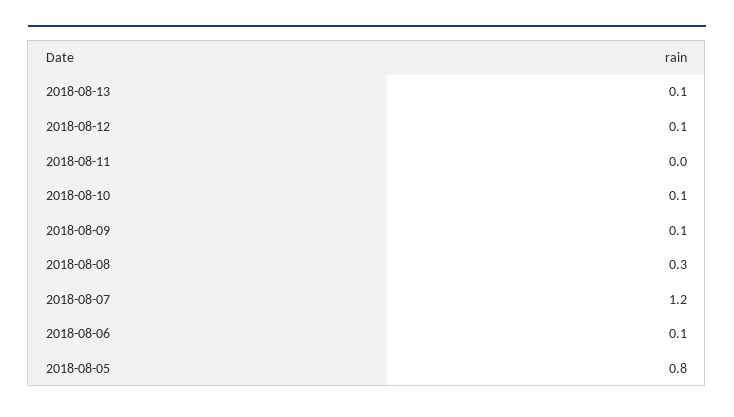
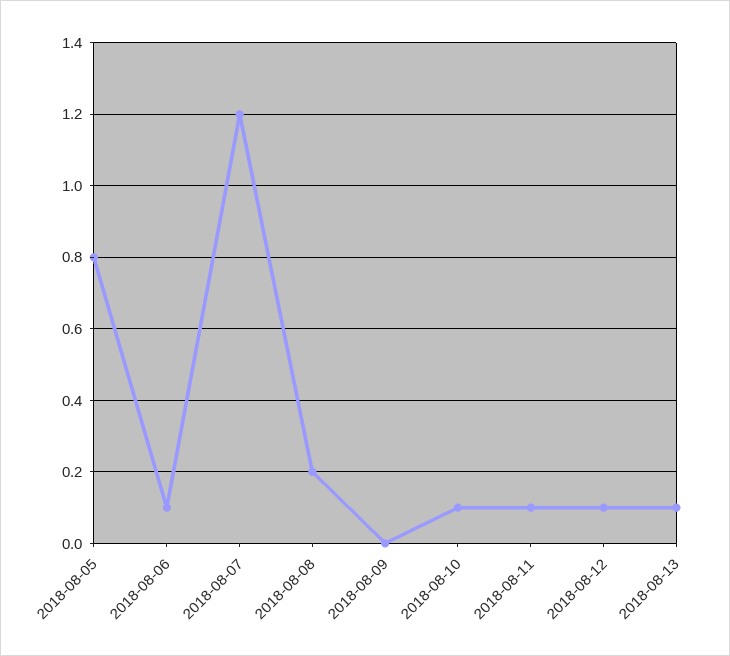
  {
    "2018-08-13": 0.1,
    "2018-08-12": 0.1,
-   "2018-08-11": 0,
+   "2018-08-11": 0.1,
    "2018-08-10": 0.1,
-   "2018-08-09": 0.1,
+   "2018-08-09": 0,
-   "2018-08-08": 0.3,
+   "2018-08-08": 0.2,
    "2018-08-07": 1.2,
    "2018-08-06": 0.1,
    "2018-08-05": 0.8
  }

